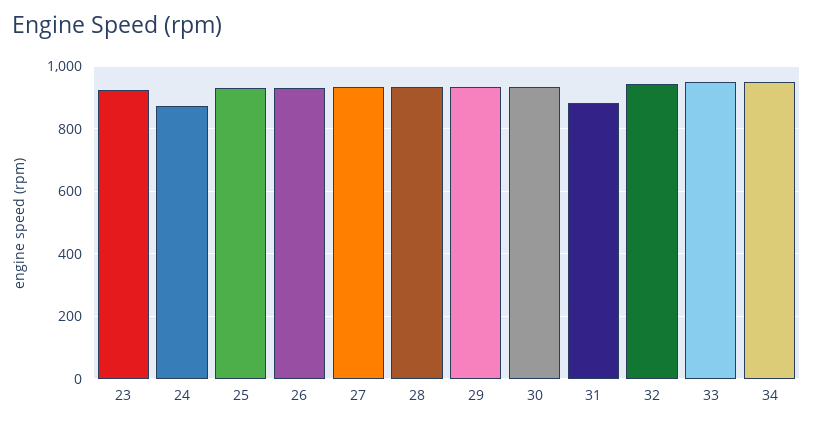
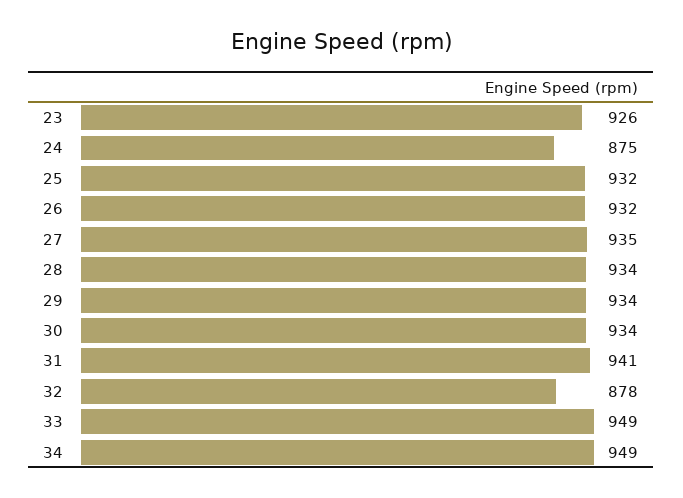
  {
    "23": 926,
    "24": 875,
    "25": 932,
    "26": 932,
    "27": 935,
    "28": 934,
    "29": 934,
    "30": 934,
-   "31": 880,
+   "31": 941,
-   "32": 940,
+   "32": 878,
    "33": 949,
    "34": 949
  }

